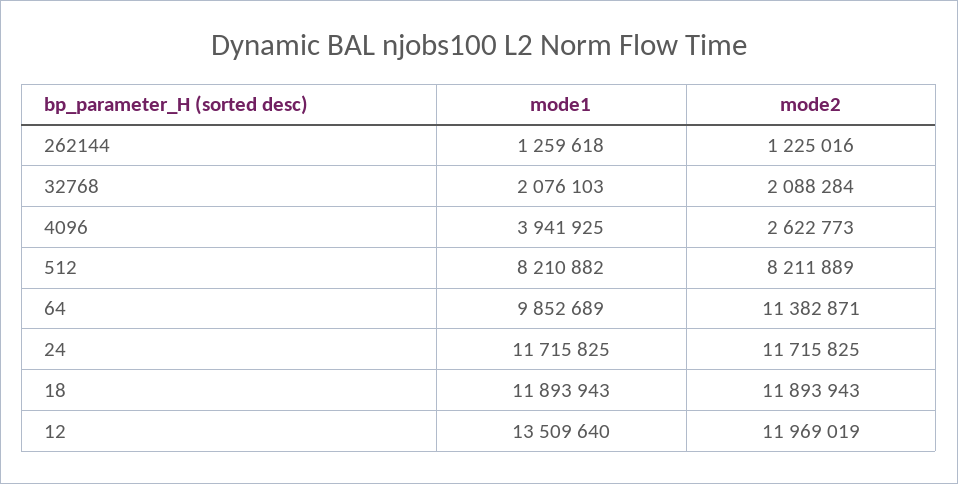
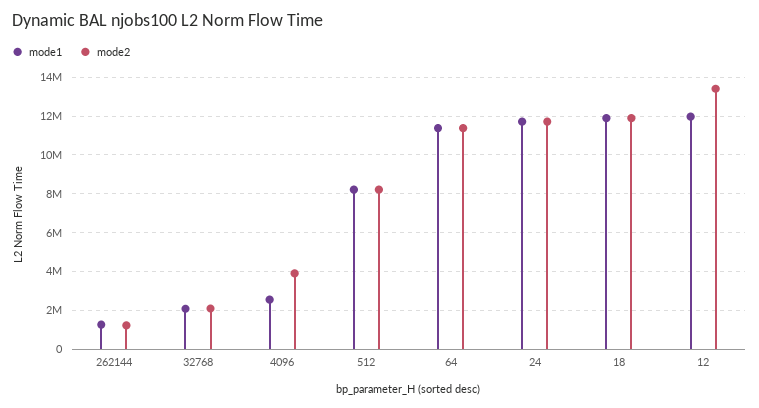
  {
    "mode1": {
      "262144": 1259618,
      "32768": 2076103,
-     "4096": 3941925,
+     "4096": 2500000,
      "512": 8210882,
-     "64": 9852689,
+     "64": 11500000,
      "24": 11715825,
      "18": 11893943,
-     "12": 13509640
+     "12": 12000000
    },
    "mode2": {
      "262144": 1225016,
      "32768": 2088284,
-     "4096": 2622773,
+     "4096": 4000000,
      "512": 8211889,
      "64": 11382871,
      "24": 11715825,
      "18": 11893943,
-     "12": 11969019
+     "12": 13500000
    }
  }

